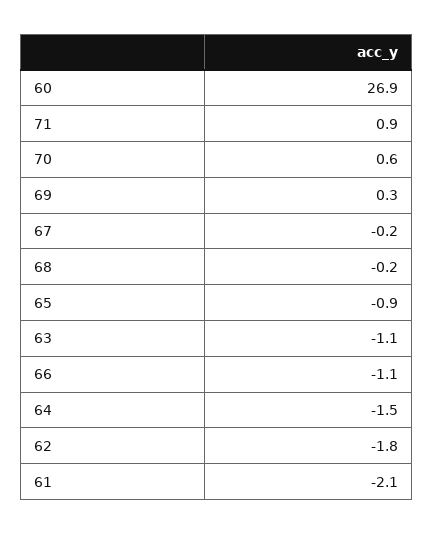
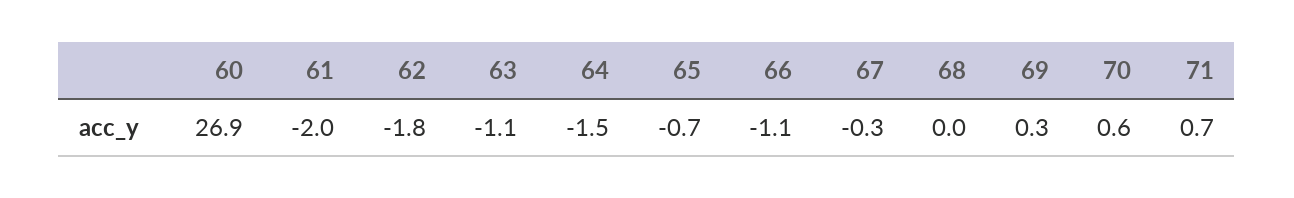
  {
    "60": 26.9,
-   "71": 0.9,
+   "71": 0.7,
    "70": 0.6,
    "69": 0.3,
-   "67": -0.2,
+   "67": -0.3,
-   "68": -0.2,
+   "68": 0,
-   "65": -0.9,
+   "65": -0.7,
    "63": -1.1,
    "66": -1.1,
    "64": -1.5,
    "62": -1.8,
-   "61": -2.1
+   "61": -2
  }

